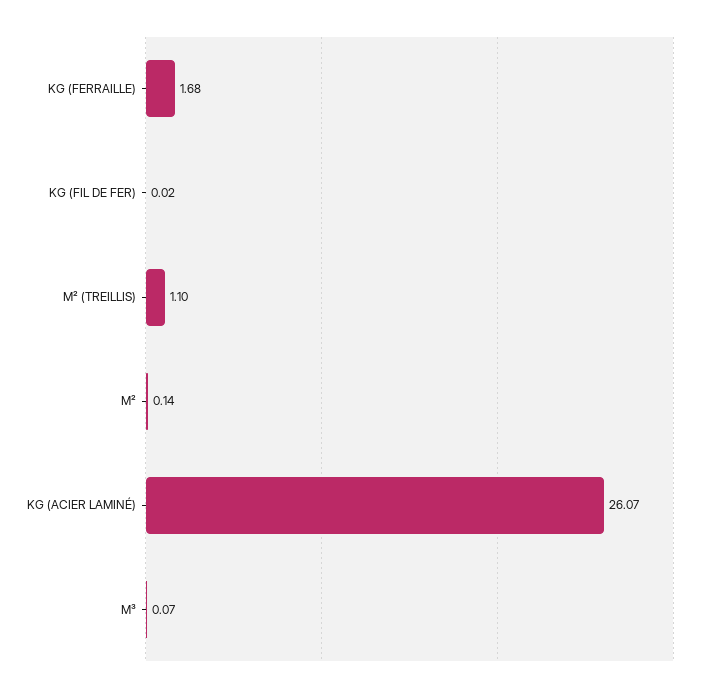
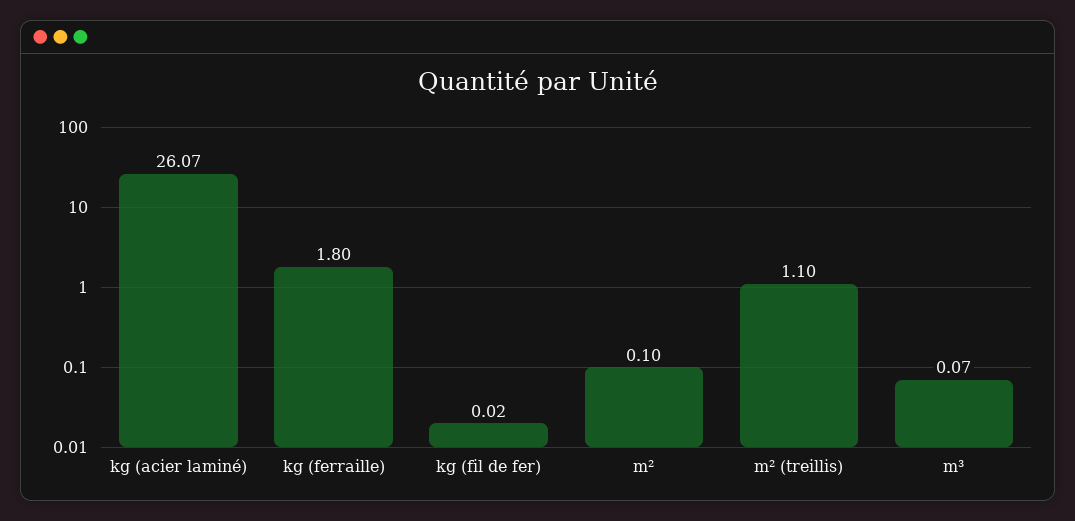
  {
-   "KG (FERRAILLE)": 1.68,
+   "KG (FERRAILLE)": 1.8,
    "KG (FIL DE FER)": 0.02,
    "M² (TREILLIS)": 1.1,
-   "M²": 0.14,
+   "M²": 0.1,
    "KG (ACIER LAMINÉ)": 26.07,
    "M³": 0.07
  }

